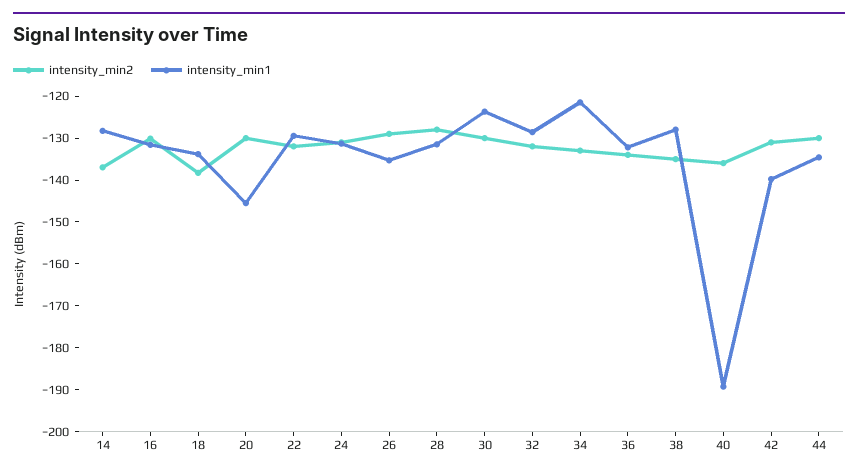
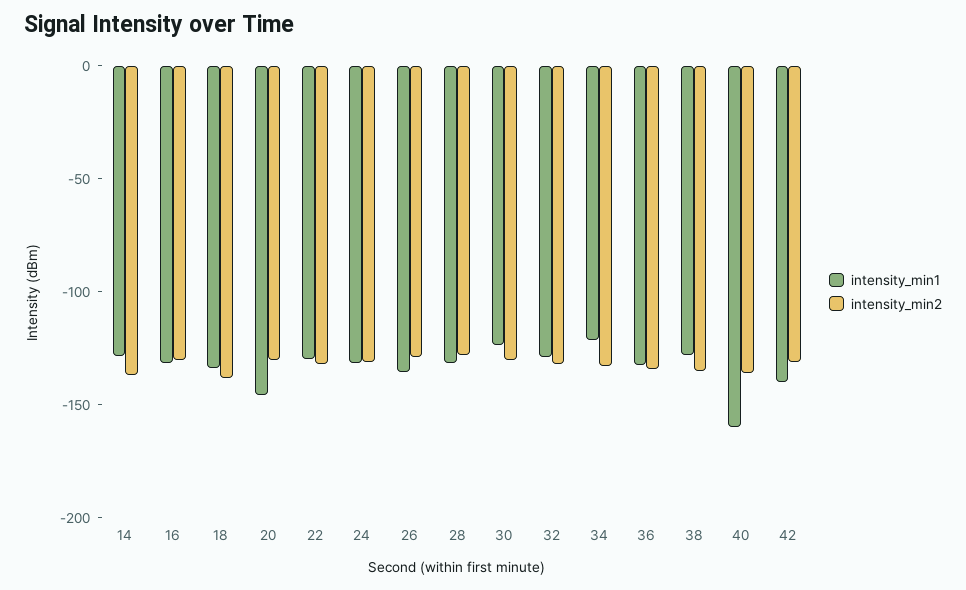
  {
    "intensity_min2": {
      "14": -138,
      "16": -130,
      "18": -138,
      "20": -130,
      "22": -132,
      "24": -132,
      "26": -130,
      "28": -128,
      "30": -130,
      "32": -132,
      "34": -134,
      "36": -134,
      "38": -136,
      "40": -136,
-     "42": -132,
+     "42": -132
-     "44": -130
    },
    "intensity_min1": {
      "14": -128,
      "16": -132,
      "18": -134,
      "20": -146,
      "22": -130,
      "24": -132,
      "26": -136,
      "28": -132,
      "30": -124,
      "32": -128,
      "34": -122,
      "36": -132,
      "38": -128,
-     "40": -190,
+     "40": -160,
-     "42": -140,
+     "42": -140
-     "44": -134
    }
  }

